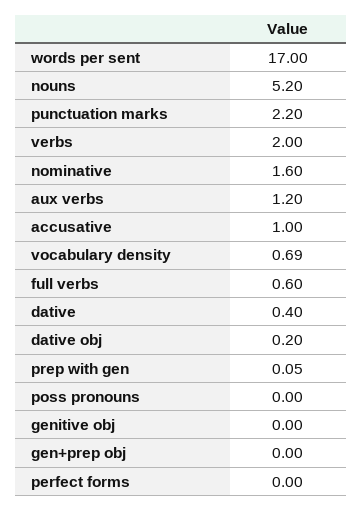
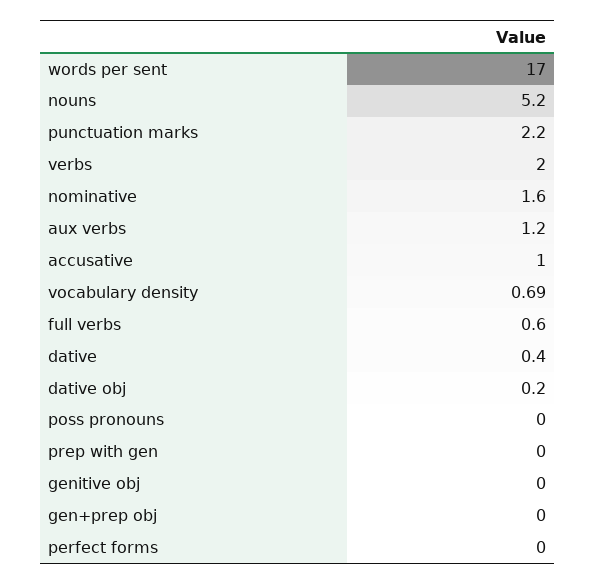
  {
    "words per sent": 17,
    "nouns": 5.2,
    "punctuation marks": 2.2,
    "verbs": 2,
    "nominative": 1.6,
    "aux verbs": 1.2,
    "accusative": 1,
    "vocabulary density": 0.69,
    "full verbs": 0.6,
    "dative": 0.4,
    "dative obj": 0.2,
-   "prep with gen": 0.05,
+   "prep with gen": 0,
    "poss pronouns": 0,
    "genitive obj": 0,
    "gen+prep obj": 0,
    "perfect forms": 0
  }

